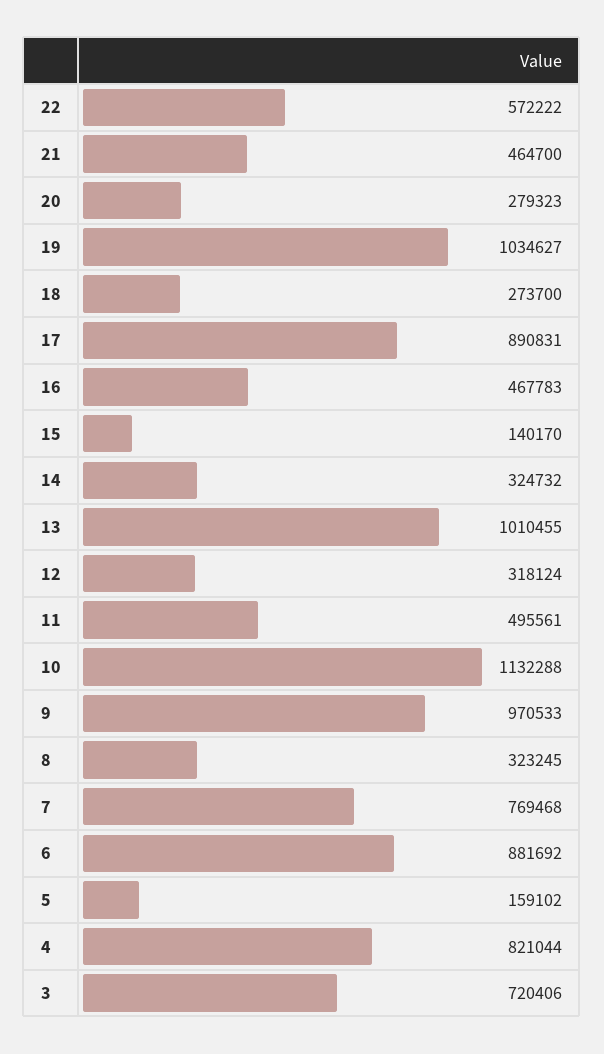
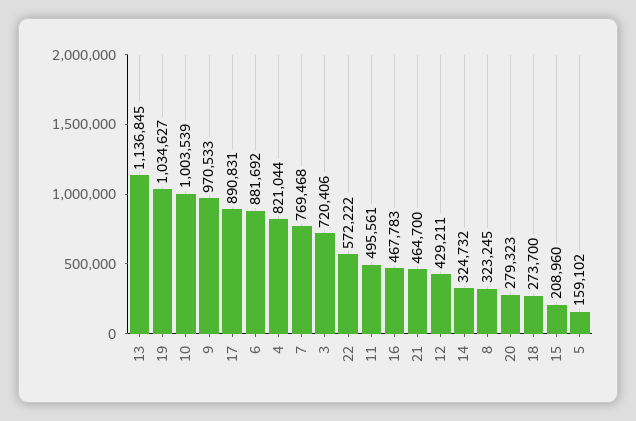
  {
    "22": 572222,
    "21": 464700,
    "20": 279323,
    "19": 1034627,
    "18": 273700,
    "17": 890831,
    "16": 467783,
-   "15": 140170,
+   "15": 208960,
    "14": 324732,
-   "13": 1010455,
+   "13": 1136845,
-   "12": 318124,
+   "12": 429211,
    "11": 495561,
-   "10": 1132288,
+   "10": 1003539,
    "9": 970533,
    "8": 323245,
    "7": 769468,
    "6": 881692,
    "5": 159102,
    "4": 821044,
    "3": 720406
  }

